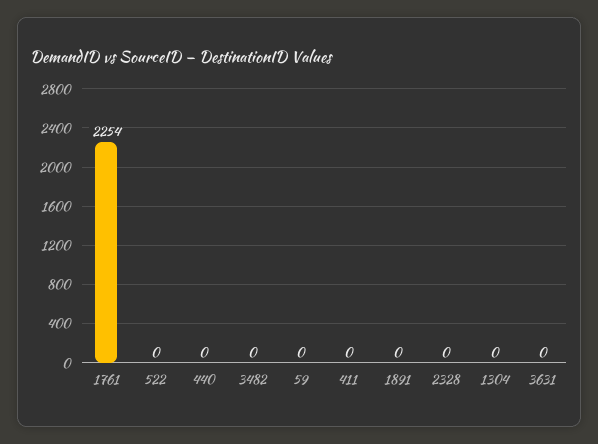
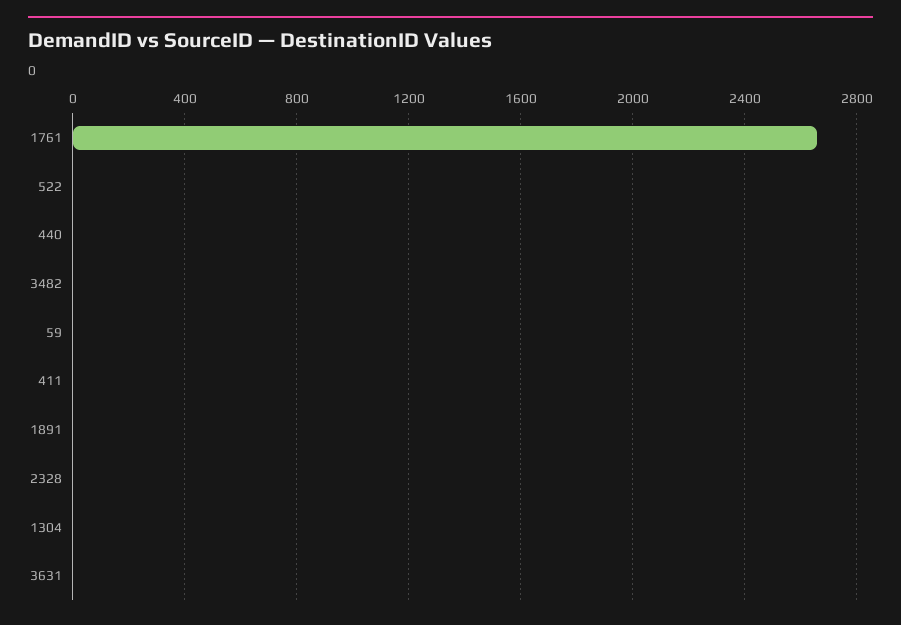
  {
-   "1761": 2254,
+   "1761": 2650,
    "522": 0,
    "440": 0,
    "3482": 0,
    "59": 0,
    "411": 0,
    "1891": 0,
    "2328": 0,
    "1304": 0,
    "3631": 0
  }

